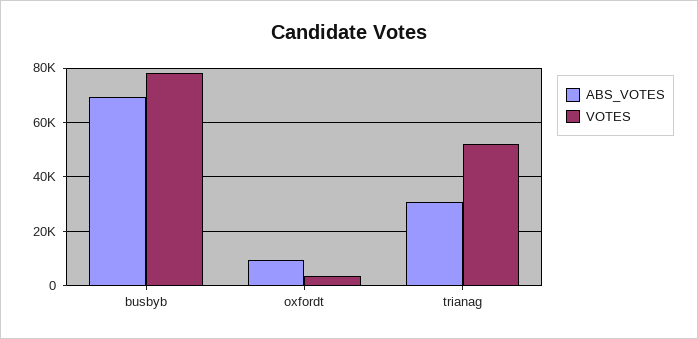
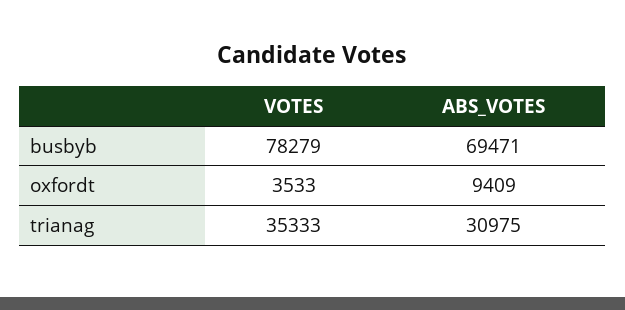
  {
    "ABS_VOTES": {
      "busbyb": 69471,
      "oxfordt": 9409,
      "trianag": 30975
    },
    "VOTES": {
      "busbyb": 78279,
      "oxfordt": 3533,
-     "trianag": 52500
+     "trianag": 35333
    }
  }

